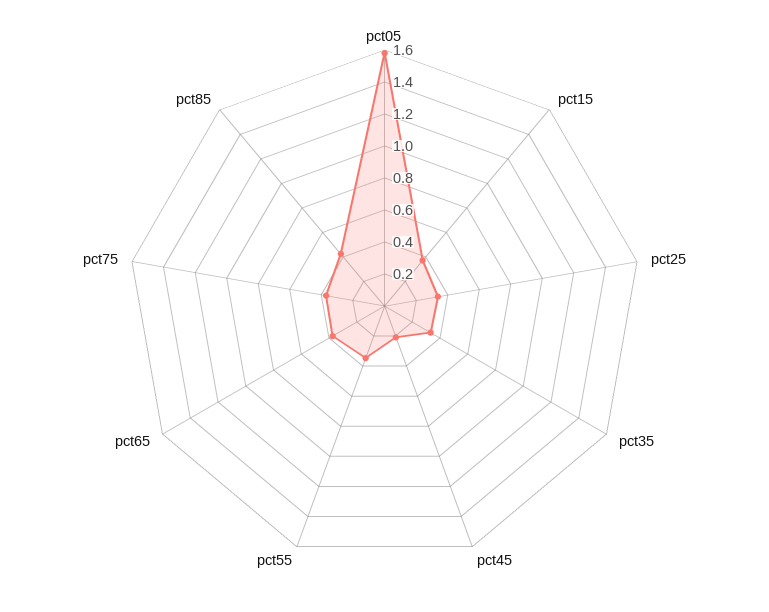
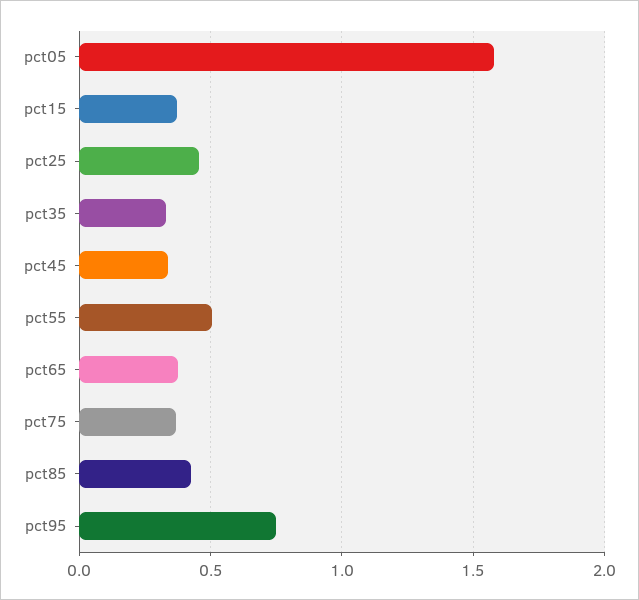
  {
    "pct05": 1.6,
    "pct15": 0.35,
-   "pct25": 0.35,
+   "pct25": 0.45,
    "pct35": 0.35,
-   "pct45": 0.2,
+   "pct45": 0.35,
-   "pct55": 0.35,
+   "pct55": 0.5,
    "pct65": 0.4,
    "pct75": 0.35,
-   "pct85": 0.45
+   "pct85": 0.45,
+   "pct95": 0.75
  }

